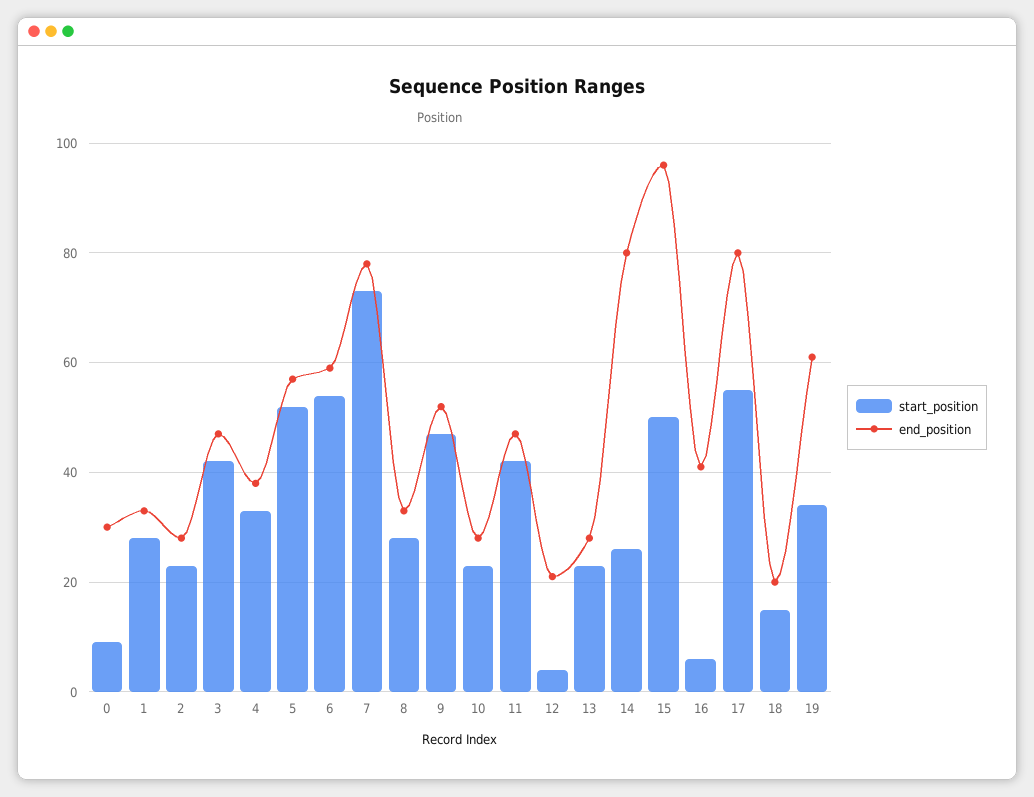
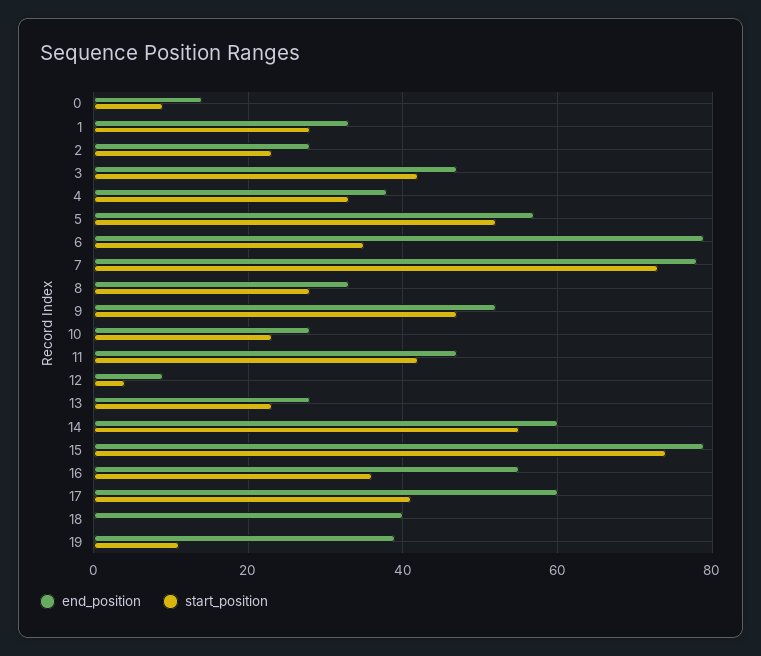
  {
    "start_position": {
      "0": 10,
      "1": 30,
      "2": 25,
      "3": 40,
      "4": 35,
      "5": 50,
-     "6": 55,
+     "6": 35,
      "7": 75,
      "8": 30,
      "9": 45,
      "10": 25,
      "11": 40,
      "12": 5,
      "13": 25,
-     "14": 25,
+     "14": 55,
-     "15": 50,
+     "15": 75,
-     "16": 5,
+     "16": 35,
-     "17": 55,
+     "17": 40,
-     "18": 15,
+     "18": 0,
-     "19": 35
+     "19": 10
    },
    "end_position": {
-     "0": 30,
+     "0": 15,
      "1": 35,
      "2": 30,
      "3": 45,
      "4": 40,
      "5": 55,
-     "6": 60,
+     "6": 80,
      "7": 80,
      "8": 35,
      "9": 50,
      "10": 30,
      "11": 45,
-     "12": 20,
+     "12": 10,
      "13": 30,
-     "14": 80,
+     "14": 60,
-     "15": 95,
+     "15": 80,
-     "16": 40,
+     "16": 55,
-     "17": 80,
+     "17": 60,
-     "18": 20,
+     "18": 40,
-     "19": 60
+     "19": 40
    }
  }

